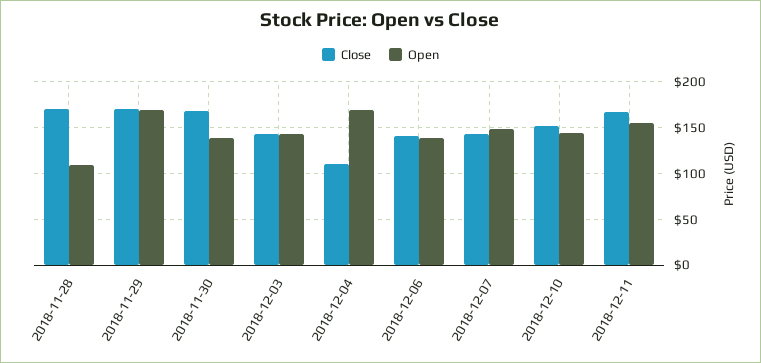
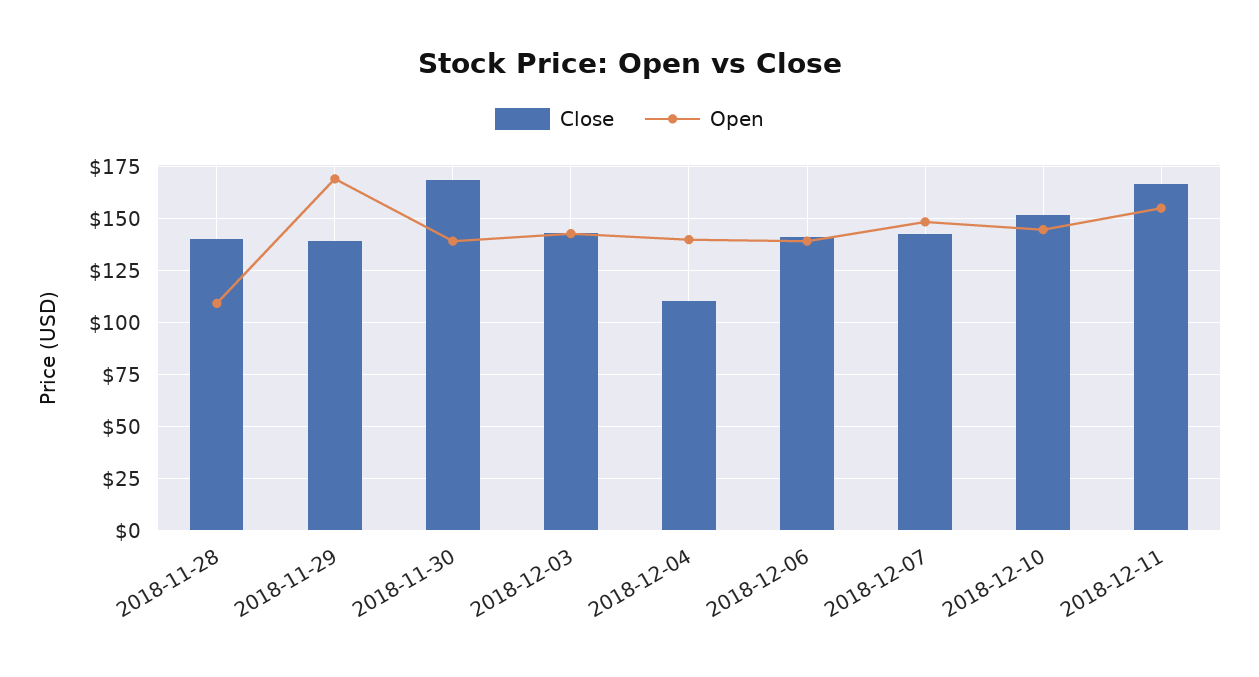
  {
    "Close": {
-     "2018-11-28": 170,
+     "2018-11-28": 140,
-     "2018-11-29": 170,
+     "2018-11-29": 140,
      "2018-11-30": 170,
      "2018-12-03": 145,
      "2018-12-04": 110,
      "2018-12-06": 140,
      "2018-12-07": 145,
      "2018-12-10": 150,
      "2018-12-11": 165
    },
    "Open": {
      "2018-11-28": 110,
      "2018-11-29": 170,
      "2018-11-30": 140,
      "2018-12-03": 145,
-     "2018-12-04": 170,
+     "2018-12-04": 140,
      "2018-12-06": 140,
      "2018-12-07": 150,
      "2018-12-10": 145,
      "2018-12-11": 155
    }
  }

